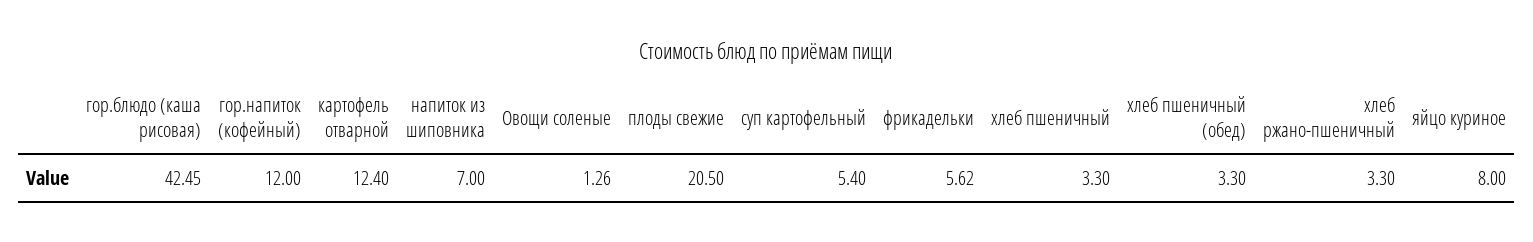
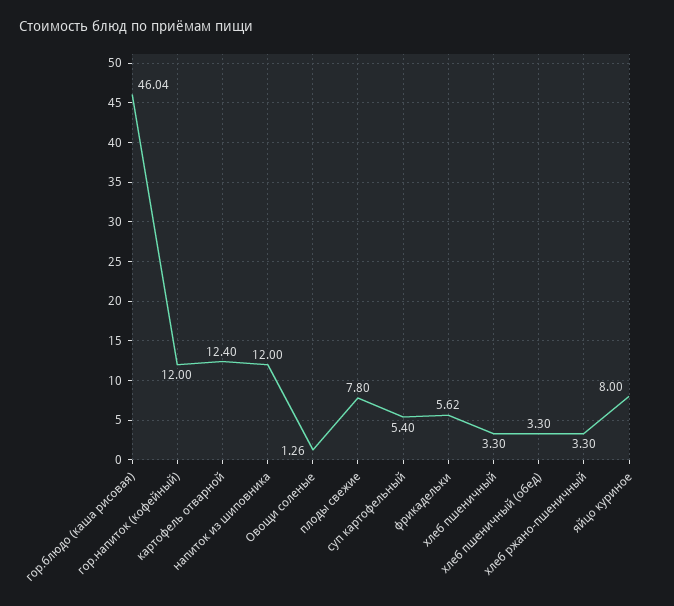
  {
-   "гор.блюдо (каша рисовая)": 42.45,
+   "гор.блюдо (каша рисовая)": 46.04,
    "гор.напиток (кофейный)": 12,
    "картофель отварной": 12.4,
-   "напиток из шиповника": 7,
+   "напиток из шиповника": 12,
    "Овощи соленые": 1.26,
-   "плоды свежие": 20.5,
+   "плоды свежие": 7.8,
    "суп картофельный": 5.4,
    "фрикадельки": 5.62,
    "хлеб пшеничный": 3.3,
    "хлеб пшеничный (обед)": 3.3,
    "хлеб ржано-пшеничный": 3.3,
    "яйцо куриное": 8
  }

